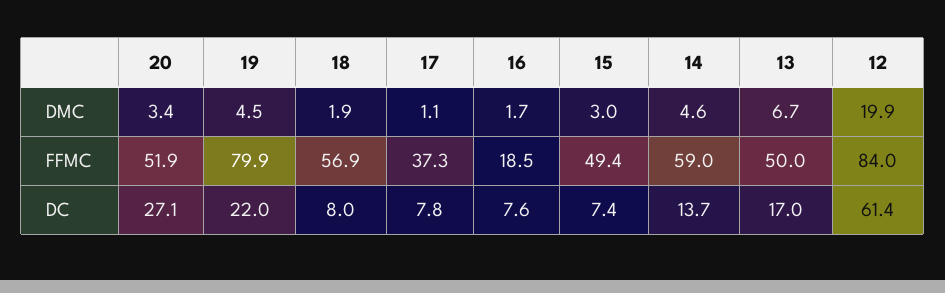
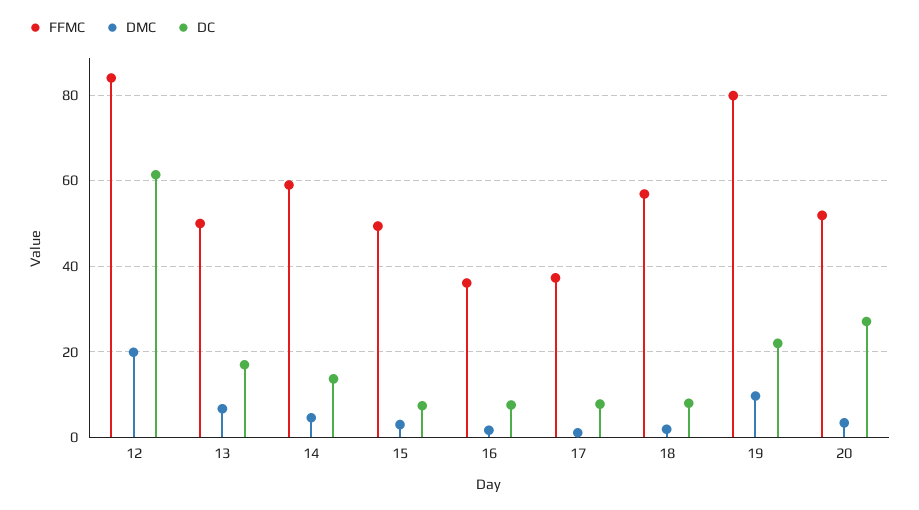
  {
    "DMC": {
      "20": 3.4,
-     "19": 4.5,
+     "19": 10,
      "18": 1.9,
      "17": 1.1,
      "16": 1.7,
      "15": 3,
      "14": 4.6,
      "13": 6.7,
      "12": 19.9
    },
    "FFMC": {
      "20": 51.9,
      "19": 79.9,
      "18": 56.9,
      "17": 37.3,
-     "16": 18.5,
+     "16": 36,
      "15": 49.4,
      "14": 59,
      "13": 50,
      "12": 84
    },
    "DC": {
      "20": 27.1,
      "19": 22,
      "18": 8,
      "17": 7.8,
      "16": 7.6,
      "15": 7.4,
      "14": 13.7,
      "13": 17,
      "12": 61.4
    }
  }

